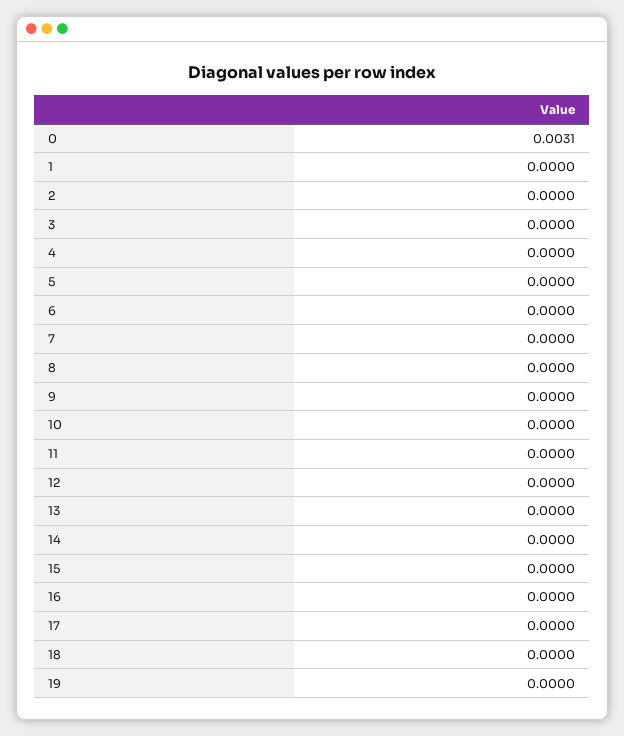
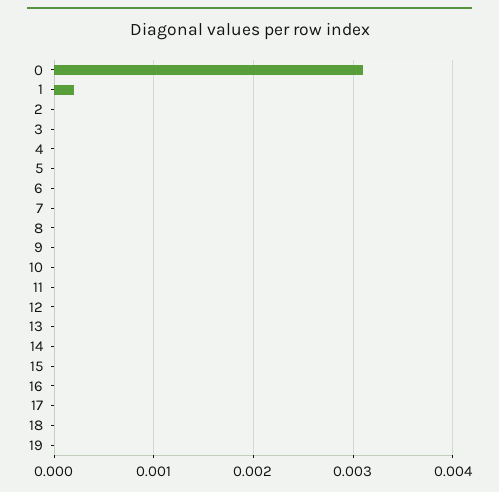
  {
    "0": 0.0031,
-   "1": 0,
+   "1": 0.0002,
    "2": 0,
    "3": 0,
    "4": 0,
    "5": 0,
    "6": 0,
    "7": 0,
    "8": 0,
    "9": 0,
    "10": 0,
    "11": 0,
    "12": 0,
    "13": 0,
    "14": 0,
    "15": 0,
    "16": 0,
    "17": 0,
    "18": 0,
    "19": 0
  }

